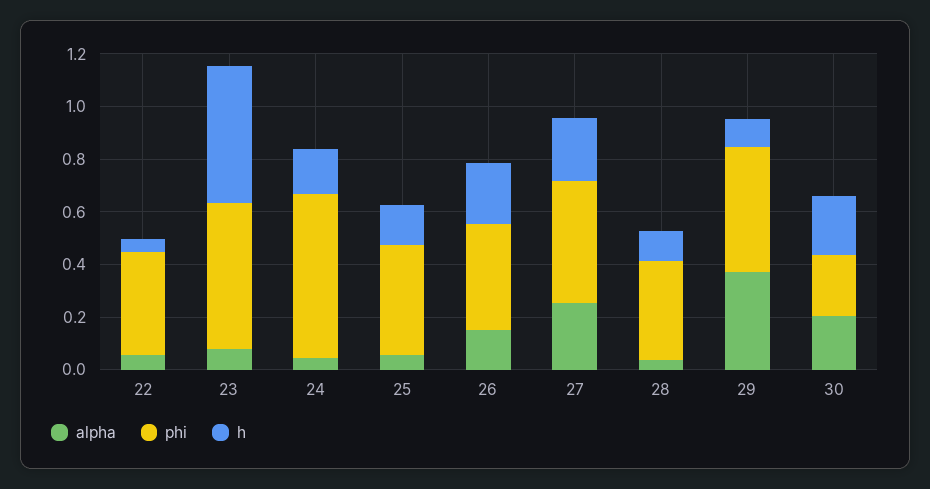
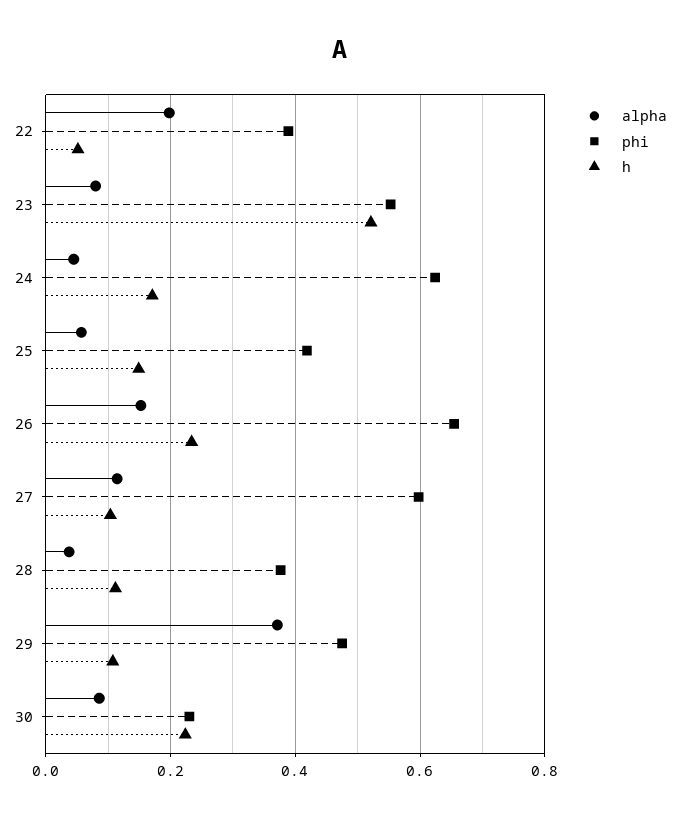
  {
    "alpha": {
-     "22": 0.05,
+     "22": 0.2,
      "23": 0.08,
      "24": 0.04,
      "25": 0.06,
      "26": 0.16,
-     "27": 0.25,
+     "27": 0.12,
      "28": 0.04,
      "29": 0.38,
-     "30": 0.2
+     "30": 0.08
    },
    "phi": {
      "22": 0.38,
      "23": 0.56,
      "24": 0.62,
      "25": 0.42,
-     "26": 0.4,
+     "26": 0.66,
-     "27": 0.45,
+     "27": 0.6,
      "28": 0.38,
      "29": 0.48,
      "30": 0.24
    },
    "h": {
      "22": 0.06,
      "23": 0.52,
      "24": 0.18,
      "25": 0.14,
      "26": 0.24,
-     "27": 0.25,
+     "27": 0.1,
      "28": 0.12,
      "29": 0.1,
      "30": 0.22
    }
  }

